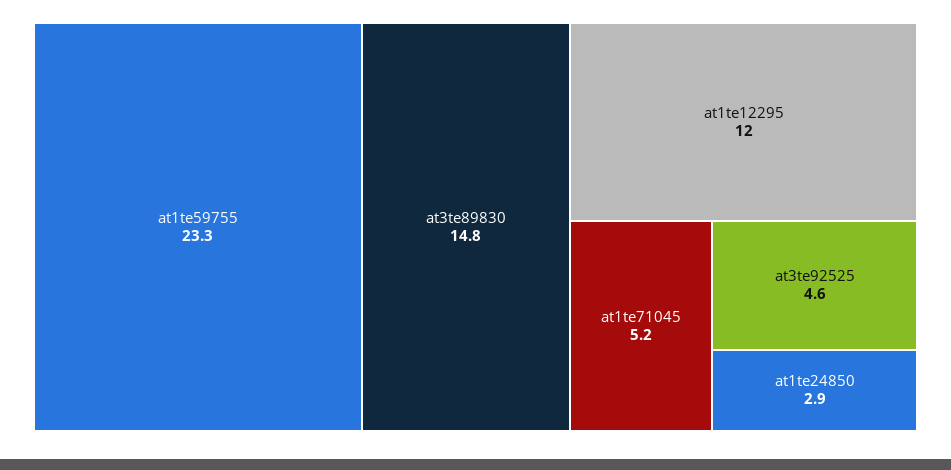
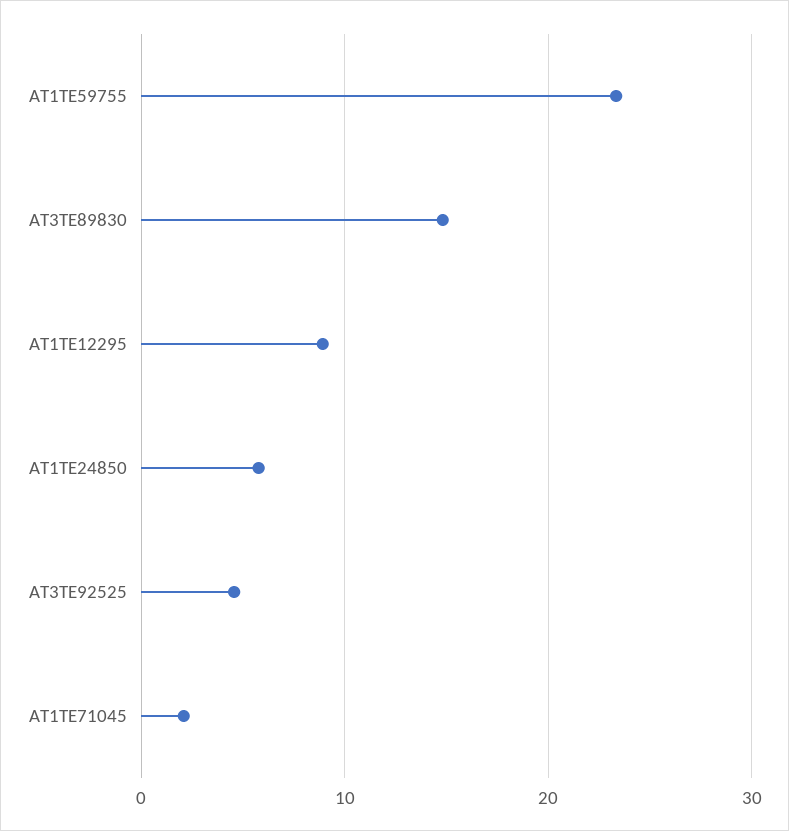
  {
    "at1te59755": 23.3,
    "at3te89830": 14.8,
-   "at1te12295": 12,
+   "at1te12295": 9,
-   "at1te71045": 5.2,
+   "at1te71045": 2,
    "at3te92525": 4.6,
-   "at1te24850": 2.9
+   "at1te24850": 6
  }

